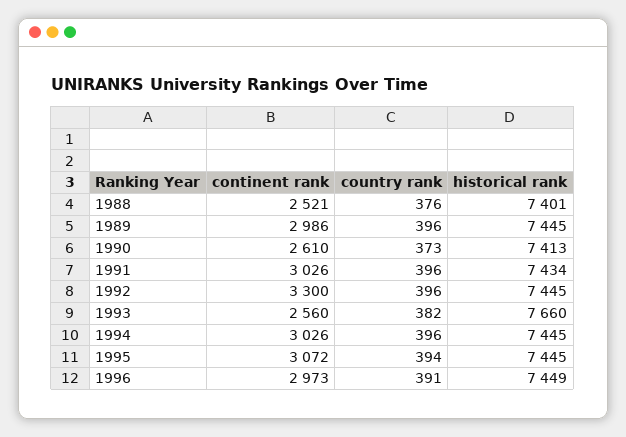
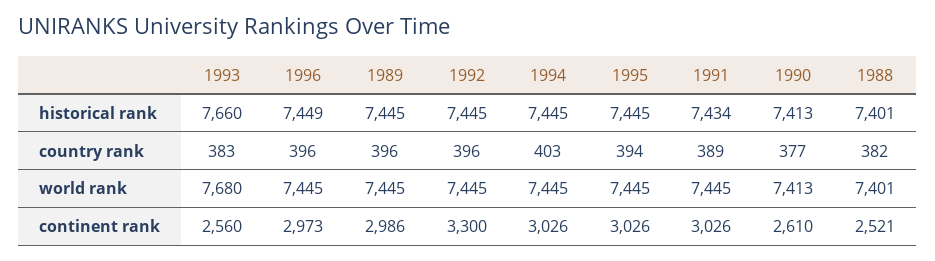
  {
    "continent rank": {
      "1988": 2521,
      "1989": 2986,
      "1990": 2610,
      "1991": 3026,
      "1992": 3300,
      "1993": 2560,
      "1994": 3026,
-     "1995": 3072,
+     "1995": 3026,
      "1996": 2973
    },
    "country rank": {
-     "1988": 376,
+     "1988": 382,
      "1989": 396,
-     "1990": 373,
+     "1990": 377,
-     "1991": 396,
+     "1991": 389,
      "1992": 396,
-     "1993": 382,
+     "1993": 383,
-     "1994": 396,
+     "1994": 403,
      "1995": 394,
-     "1996": 391
+     "1996": 396
    },
    "historical rank": {
      "1988": 7401,
      "1989": 7445,
      "1990": 7413,
      "1991": 7434,
      "1992": 7445,
      "1993": 7660,
      "1994": 7445,
      "1995": 7445,
      "1996": 7449
-   }
+   },
+   "world rank": {
+     "1993": 7680,
+     "1996": 7445,
+     "1989": 7445,
+     "1992": 7445,
+     "1994": 7445,
+     "1995": 7445,
+     "1991": 7445,
+     "1990": 7413,
+     "1988": 7401
+   }
  }

